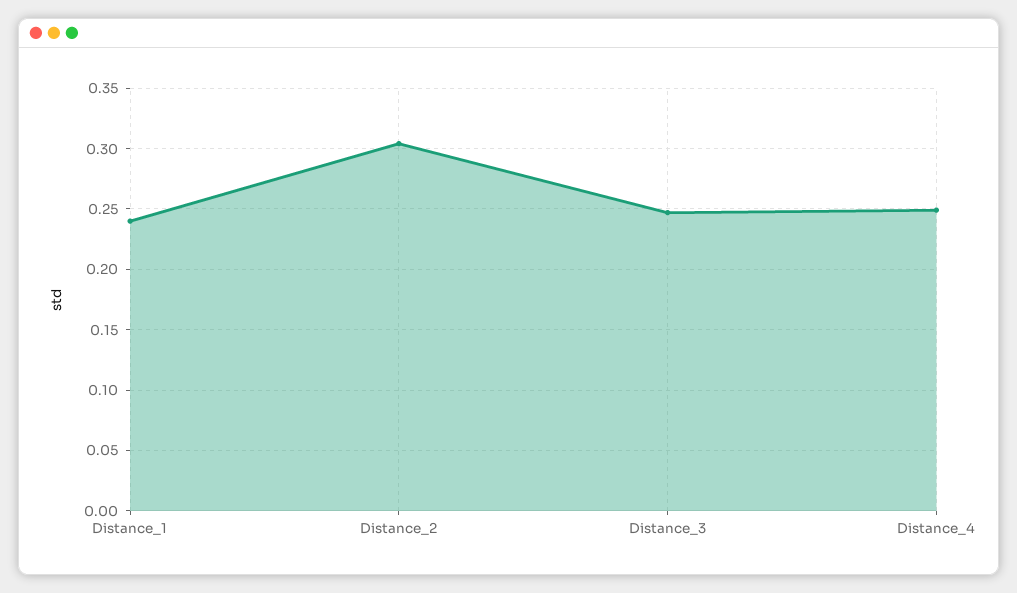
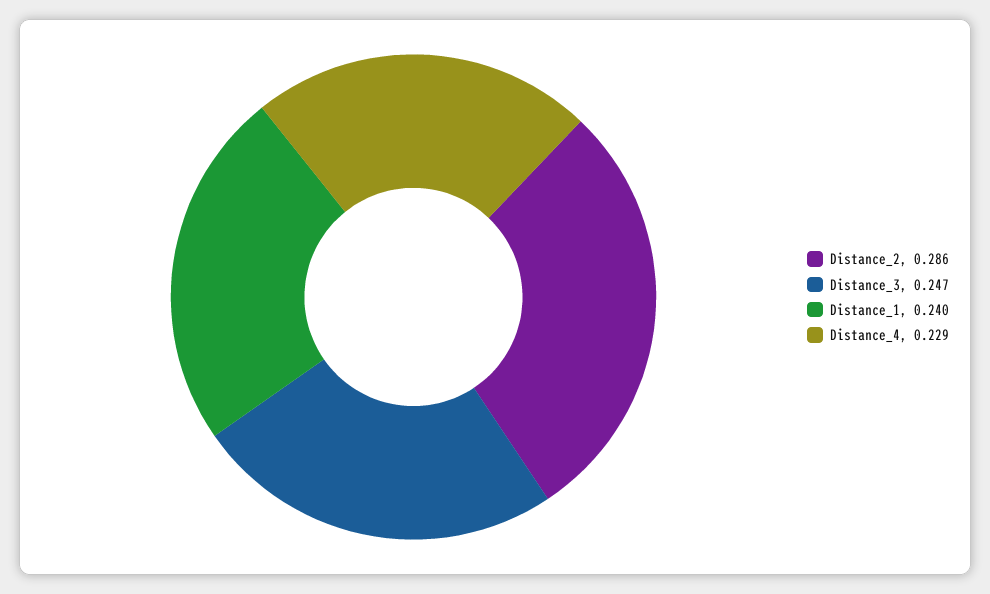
  {
    "Distance_1": 0.24,
-   "Distance_2": 0.305,
+   "Distance_2": 0.286,
    "Distance_3": 0.247,
-   "Distance_4": 0.25
+   "Distance_4": 0.229
  }

